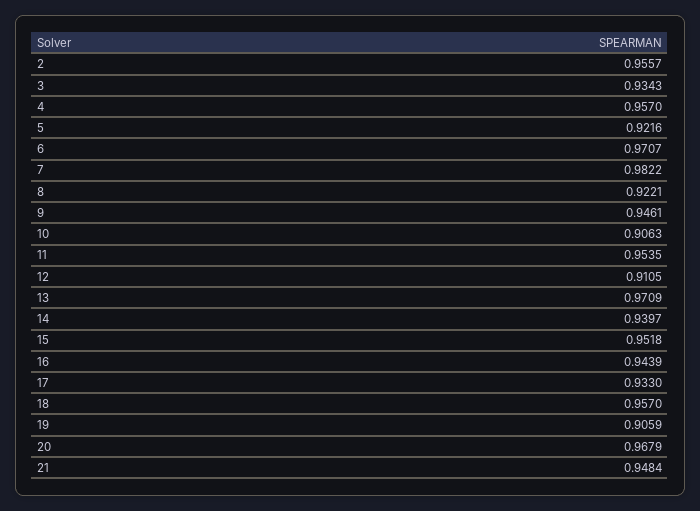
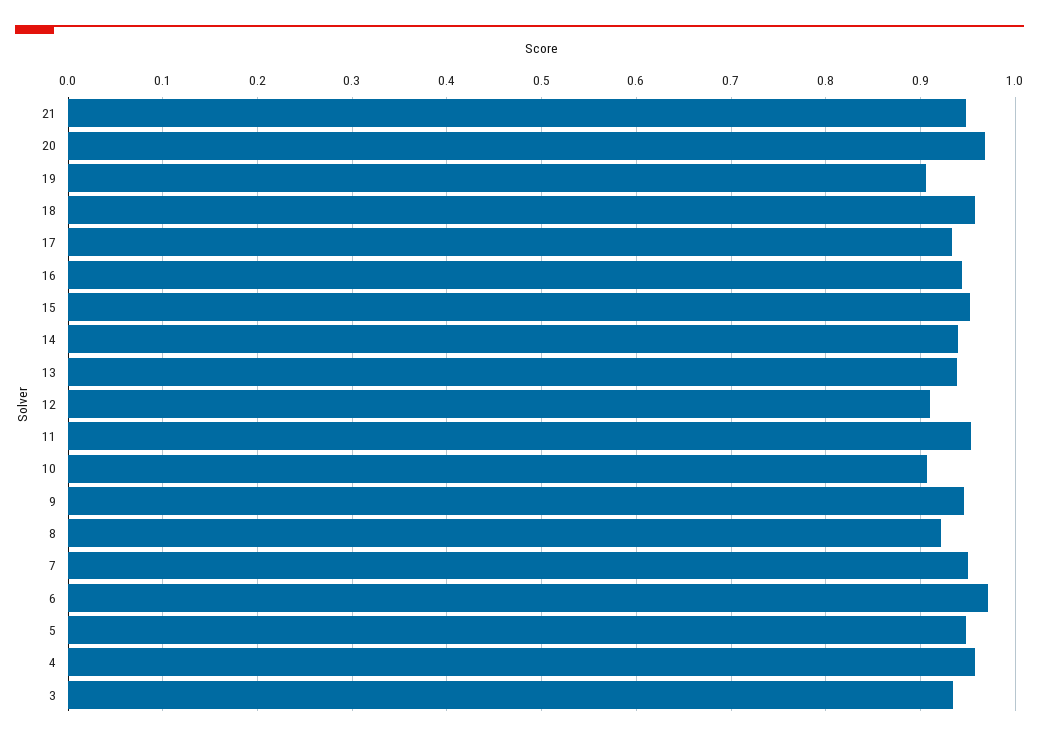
  {
-   "2": 0.9557,
    "3": 0.9343,
    "4": 0.957,
-   "5": 0.9216,
+   "5": 0.95,
    "6": 0.9707,
-   "7": 0.9822,
+   "7": 0.95,
    "8": 0.9221,
    "9": 0.9461,
    "10": 0.9063,
    "11": 0.9535,
    "12": 0.9105,
-   "13": 0.9709,
+   "13": 0.94,
    "14": 0.9397,
    "15": 0.9518,
    "16": 0.9439,
    "17": 0.933,
    "18": 0.957,
    "19": 0.9059,
    "20": 0.9679,
    "21": 0.9484
  }

